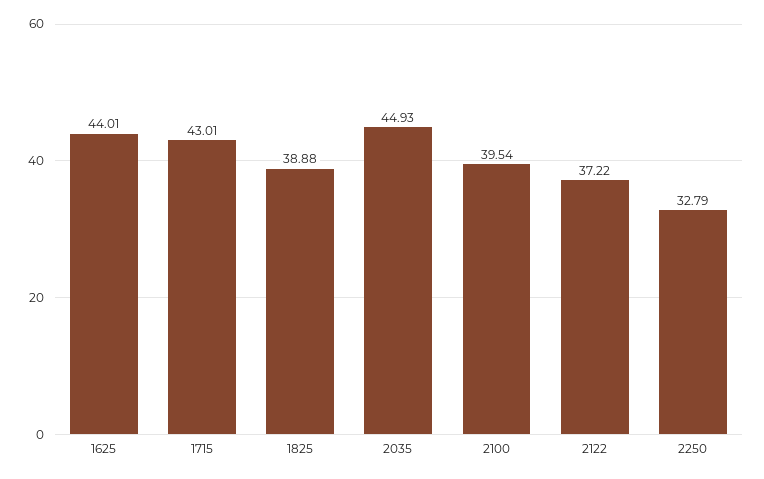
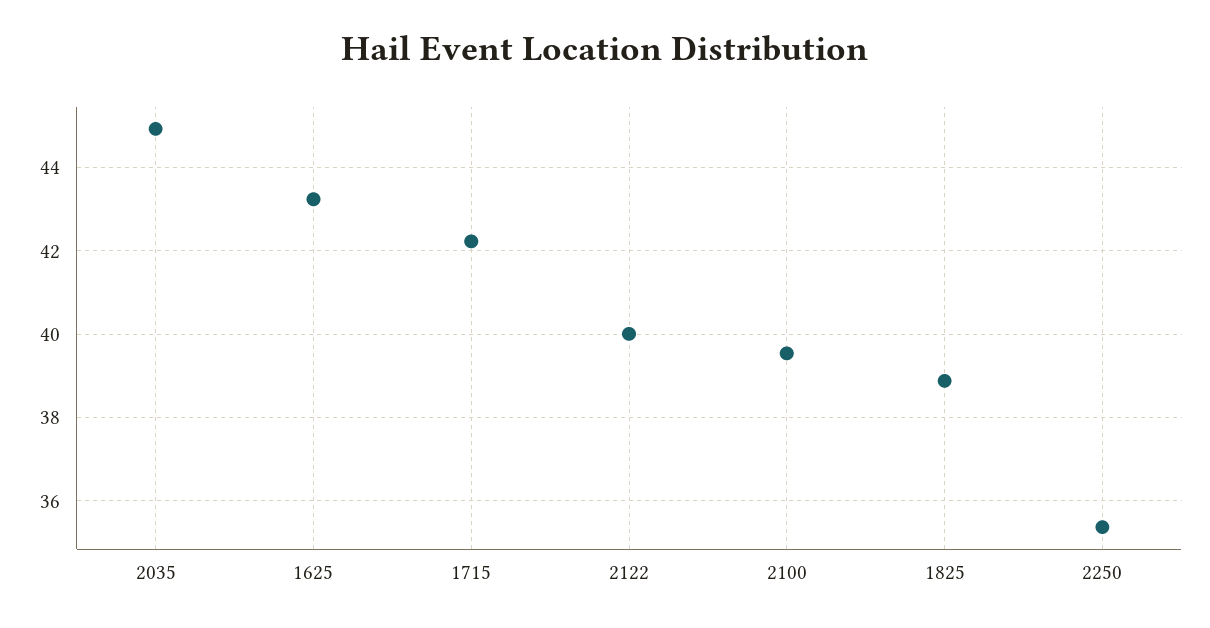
  {
-   "1625": 44.01,
+   "1625": 43.2,
-   "1715": 43.01,
+   "1715": 42.2,
    "1825": 38.88,
    "2035": 44.93,
    "2100": 39.54,
-   "2122": 37.22,
+   "2122": 40,
-   "2250": 32.79
+   "2250": 35.4
  }

